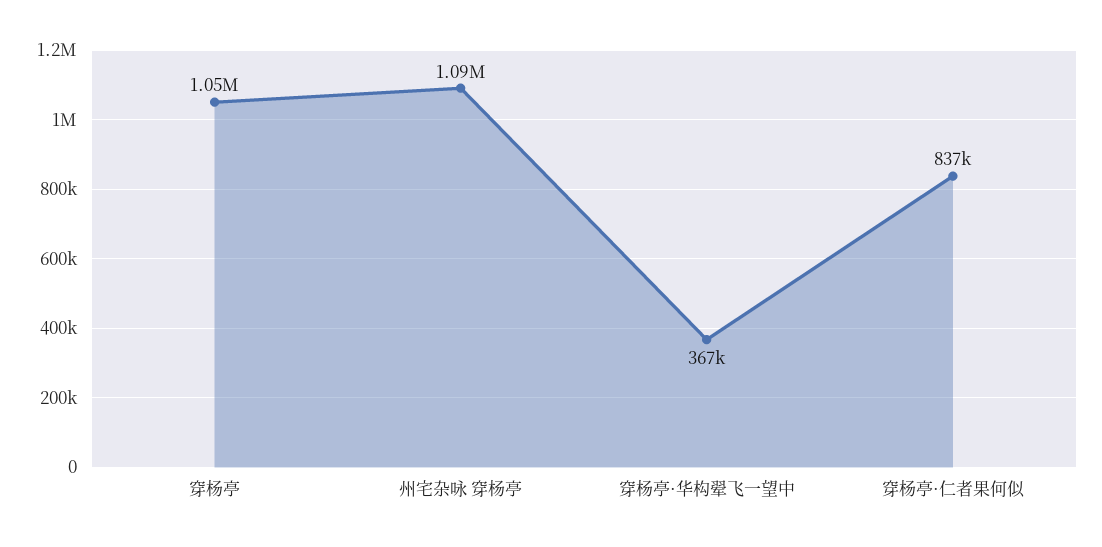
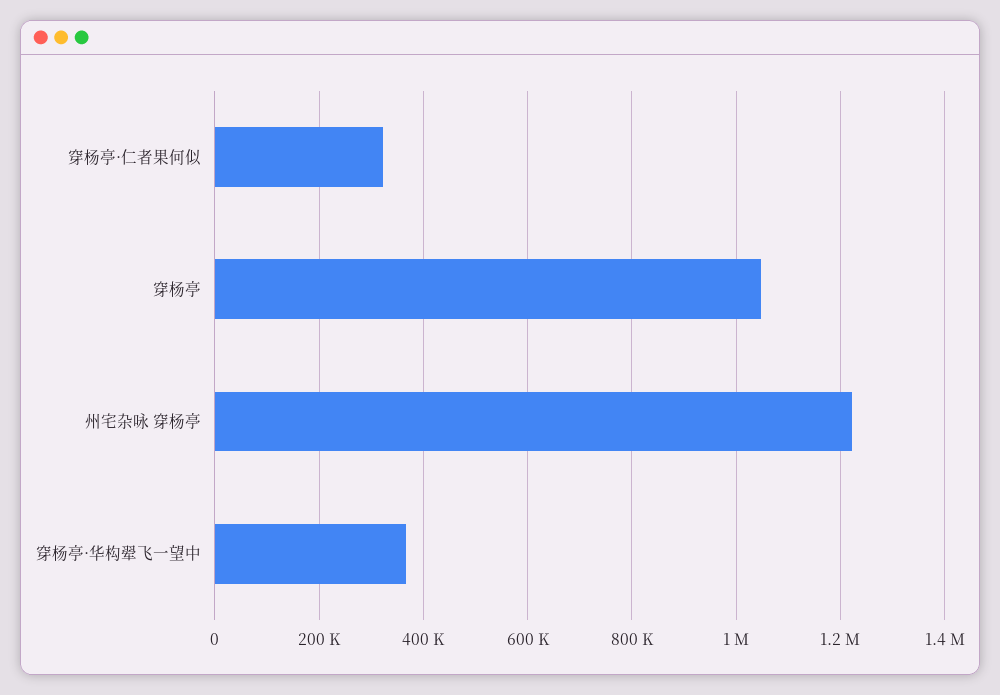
  {
    "穿杨亭": 1050000,
-   "州宅杂咏 穿杨亭": 1090000,
+   "州宅杂咏 穿杨亭": 1220000,
    "穿杨亭·华构翚飞一望中": 367000,
-   "穿杨亭·仁者果何似": 837000
+   "穿杨亭·仁者果何似": 320000
  }

